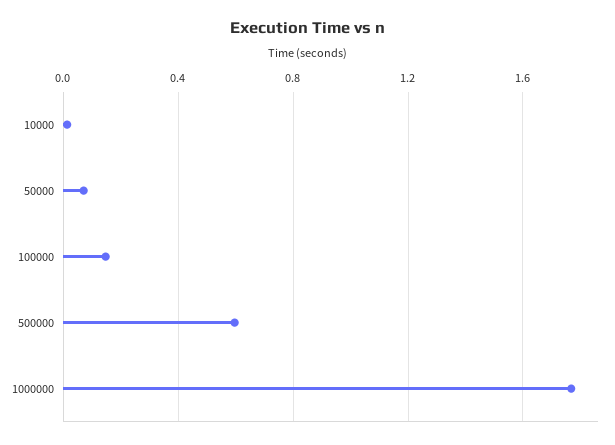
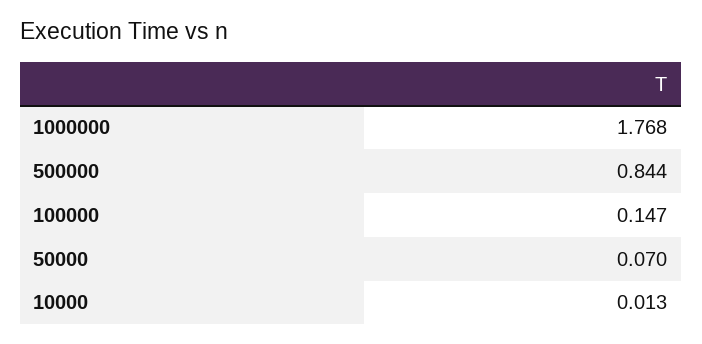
  {
    "10000": 0.013,
    "50000": 0.07,
    "100000": 0.147,
-   "500000": 0.6,
+   "500000": 0.844,
    "1000000": 1.768
  }

